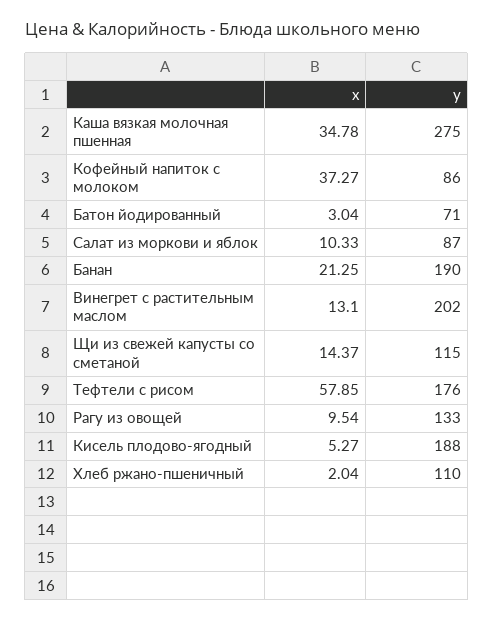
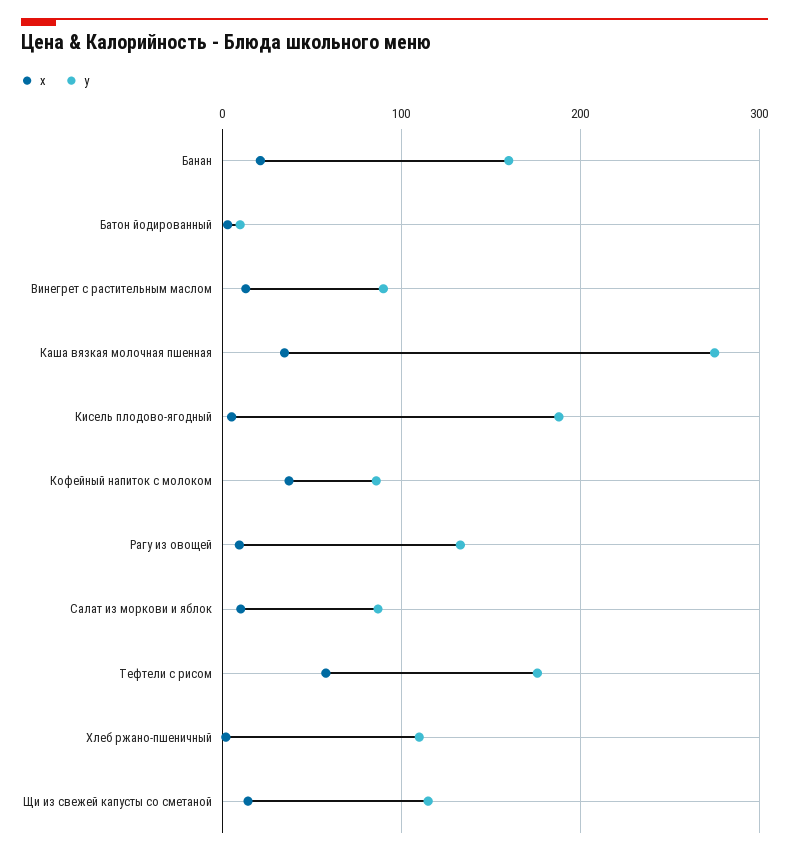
  {
    "x": {
      "Каша вязкая молочная пшенная": 34.78,
      "Кофейный напиток с молоком": 37.27,
      "Батон йодированный": 3.04,
      "Салат из моркови и яблок": 10.33,
      "Банан": 21.25,
      "Винегрет с растительным маслом": 13.1,
      "Щи из свежей капусты со сметаной": 14.37,
      "Тефтели с рисом": 57.85,
      "Рагу из овощей": 9.54,
      "Кисель плодово-ягодный": 5.27,
      "Хлеб ржано-пшеничный": 2.04
    },
    "y": {
      "Каша вязкая молочная пшенная": 275,
      "Кофейный напиток с молоком": 86,
-     "Батон йодированный": 71,
+     "Батон йодированный": 10,
      "Салат из моркови и яблок": 87,
-     "Банан": 190,
+     "Банан": 160,
-     "Винегрет с растительным маслом": 202,
+     "Винегрет с растительным маслом": 90,
      "Щи из свежей капусты со сметаной": 115,
      "Тефтели с рисом": 176,
      "Рагу из овощей": 133,
      "Кисель плодово-ягодный": 188,
      "Хлеб ржано-пшеничный": 110
    }
  }

